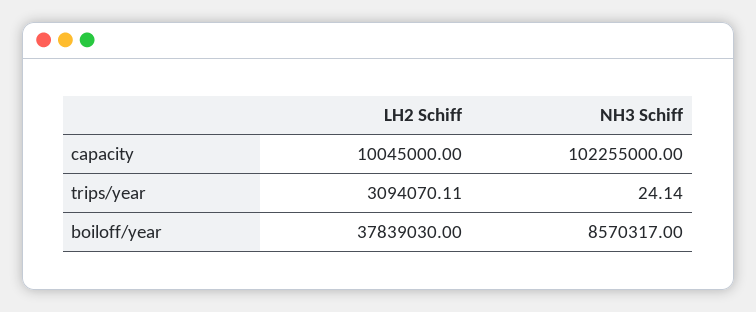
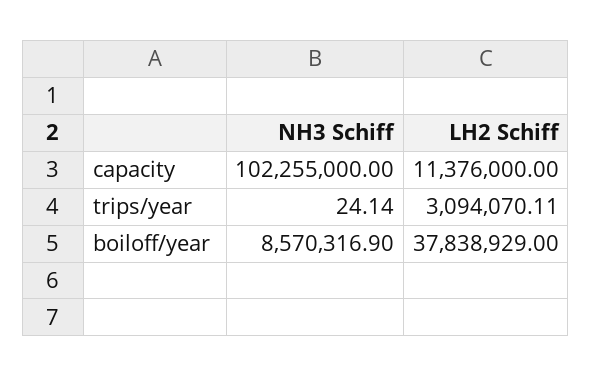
  {
    "LH2 Schiff": {
-     "capacity": 10045000,
+     "capacity": 11376000,
      "trips/year": 3094070.11,
-     "boiloff/year": 37839030
+     "boiloff/year": 37838929
    },
    "NH3 Schiff": {
      "capacity": 102255000,
      "trips/year": 24.14,
-     "boiloff/year": 8570317
+     "boiloff/year": 8570316.9
    }
  }

